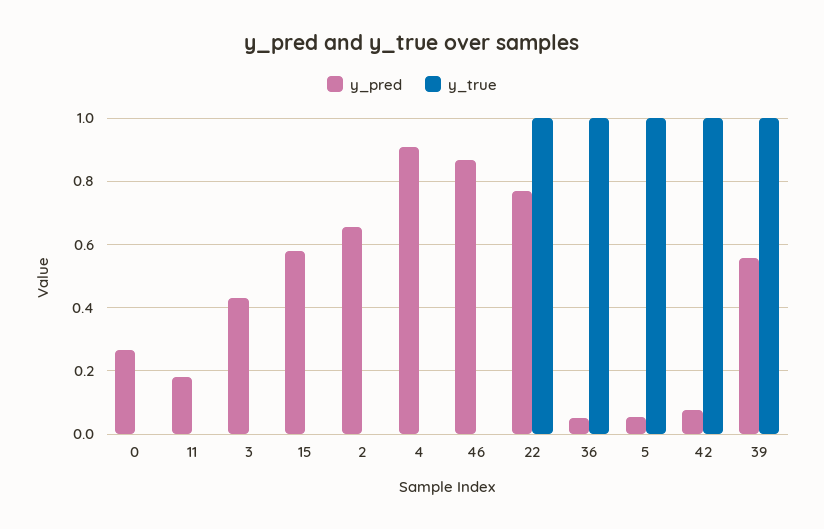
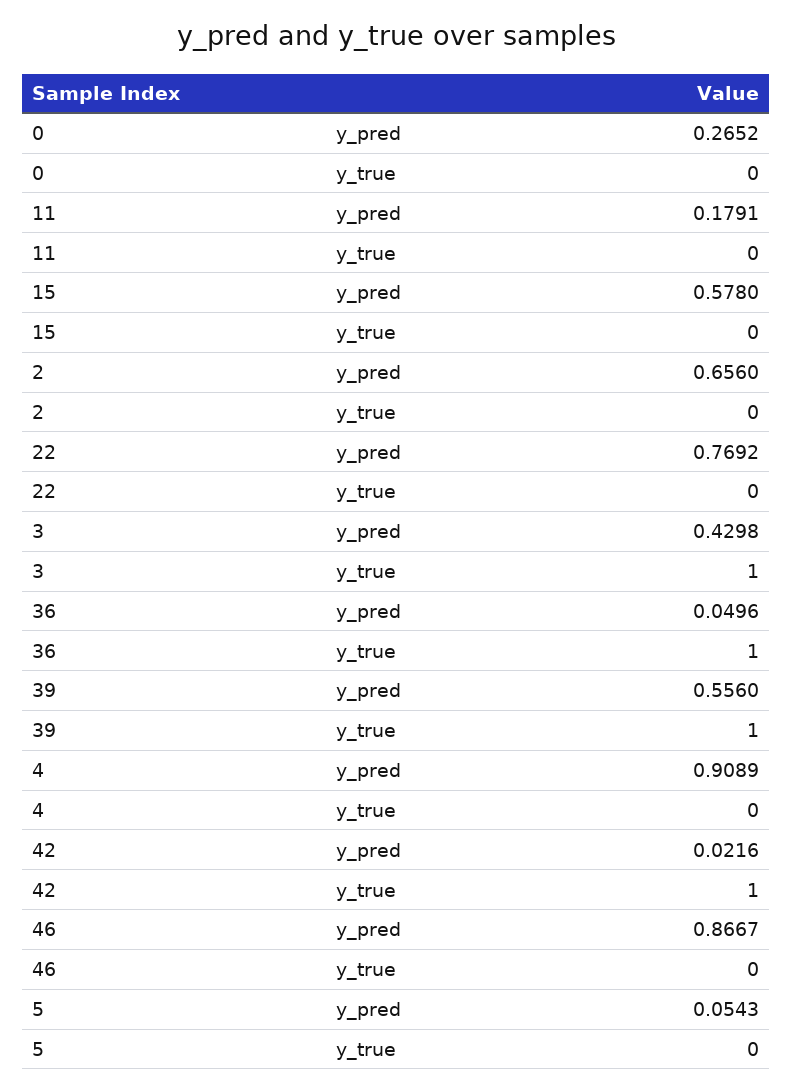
  {
    "y_pred": {
      "0": 0.2652,
      "11": 0.1791,
      "3": 0.4298,
      "15": 0.578,
      "2": 0.656,
      "4": 0.9089,
      "46": 0.8667,
      "22": 0.7692,
      "36": 0.0496,
      "5": 0.0543,
-     "42": 0.08,
+     "42": 0.0216,
      "39": 0.556
    },
    "y_true": {
      "0": 0,
      "11": 0,
-     "3": 0,
+     "3": 1,
      "15": 0,
      "2": 0,
      "4": 0,
      "46": 0,
-     "22": 1,
+     "22": 0,
      "36": 1,
-     "5": 1,
+     "5": 0,
      "42": 1,
      "39": 1
    }
  }

